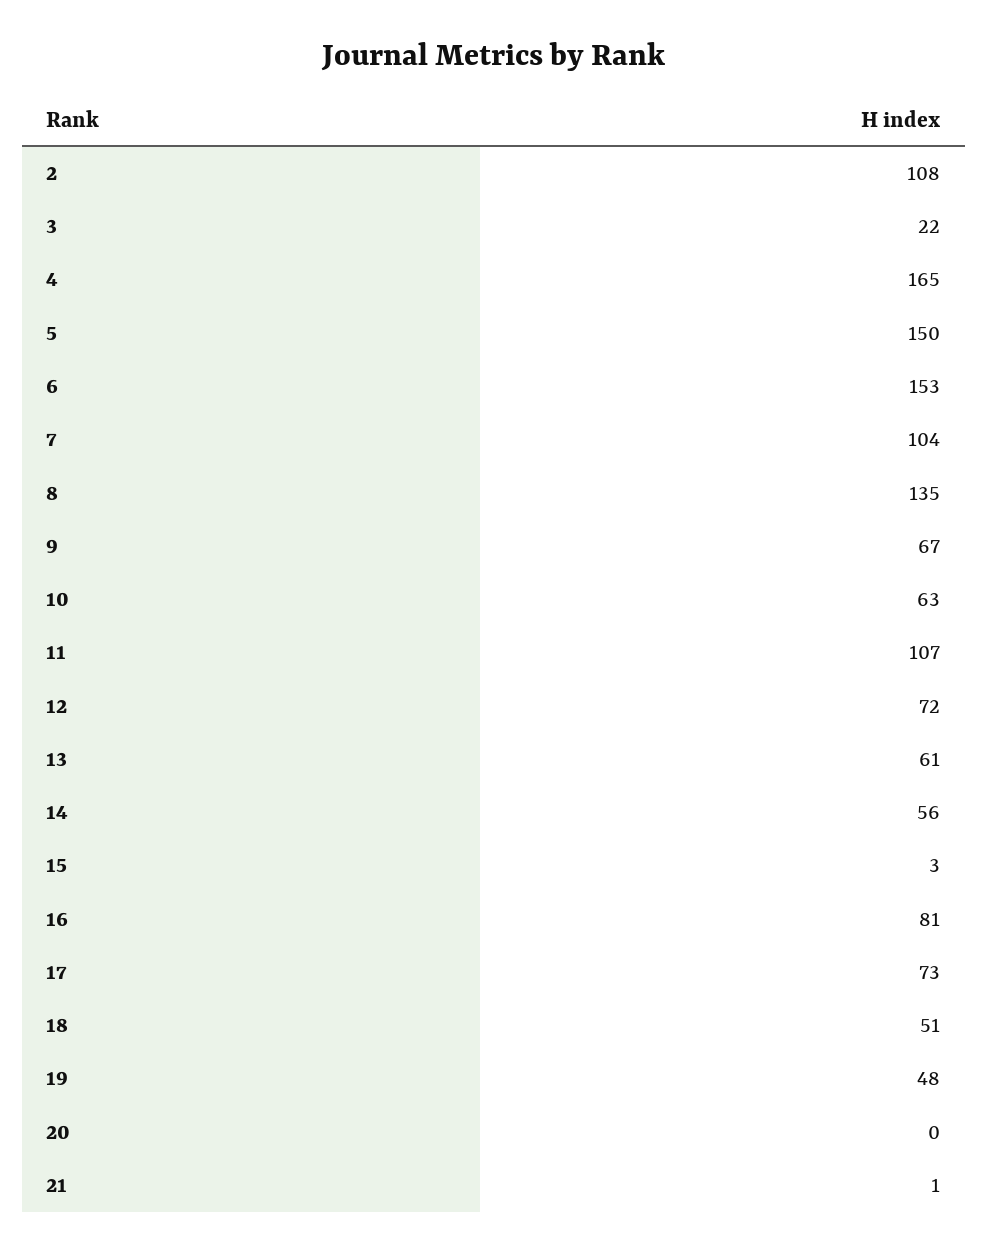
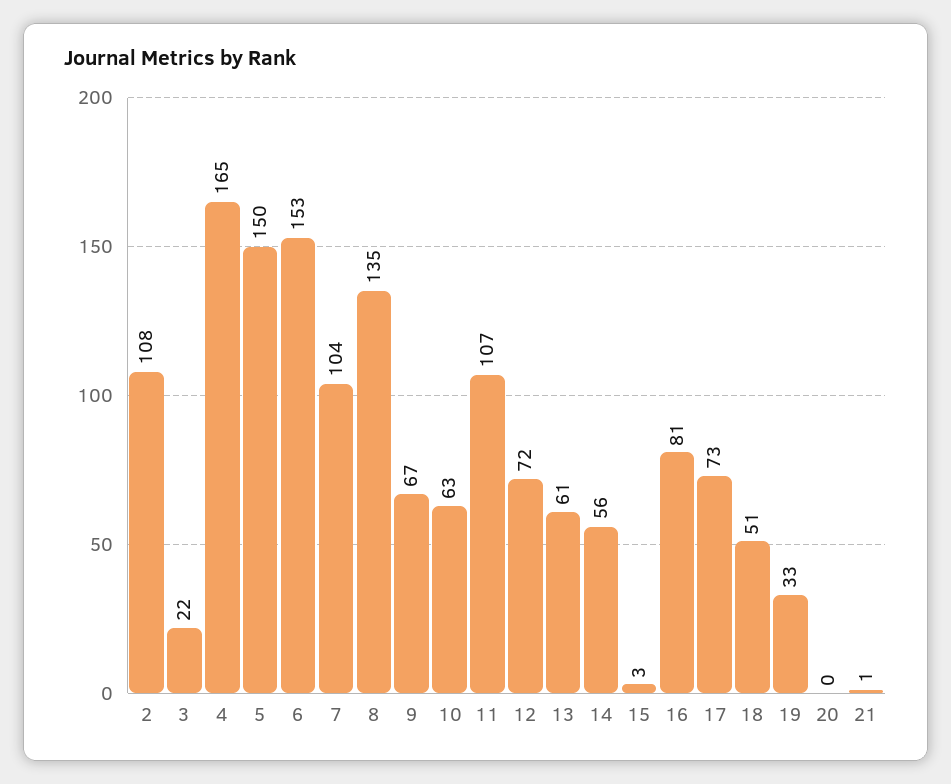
  {
    "2": 108,
    "3": 22,
    "4": 165,
    "5": 150,
    "6": 153,
    "7": 104,
    "8": 135,
    "9": 67,
    "10": 63,
    "11": 107,
    "12": 72,
    "13": 61,
    "14": 56,
    "15": 3,
    "16": 81,
    "17": 73,
    "18": 51,
-   "19": 48,
+   "19": 33,
    "20": 0,
    "21": 1
  }

